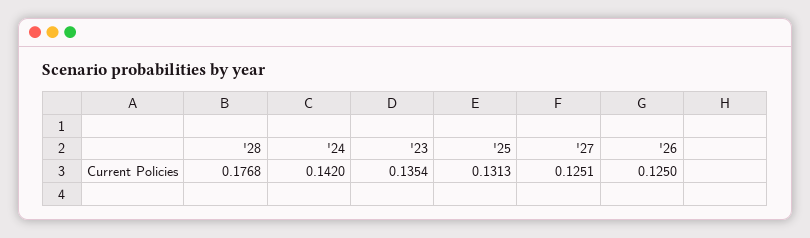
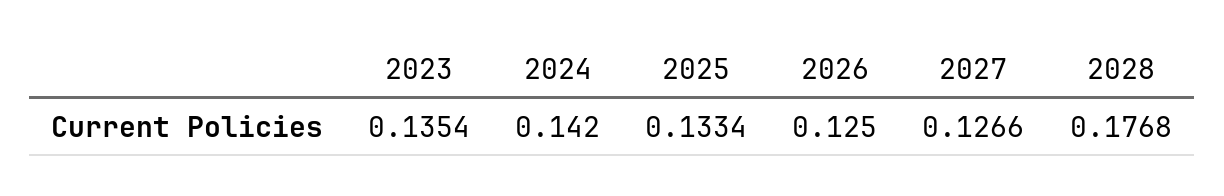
  {
    "'28": 0.1768,
    "'24": 0.142,
    "'23": 0.1354,
-   "'25": 0.1313,
+   "'25": 0.1334,
-   "'27": 0.1251,
+   "'27": 0.1266,
    "'26": 0.125
  }

